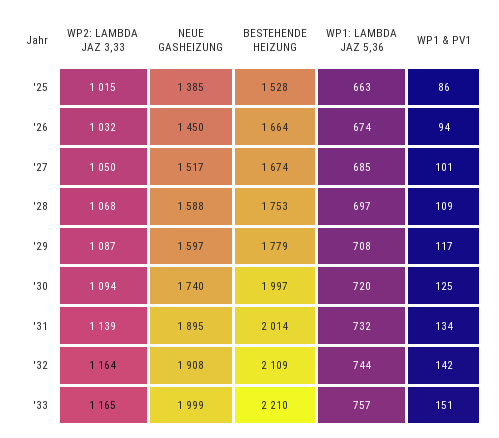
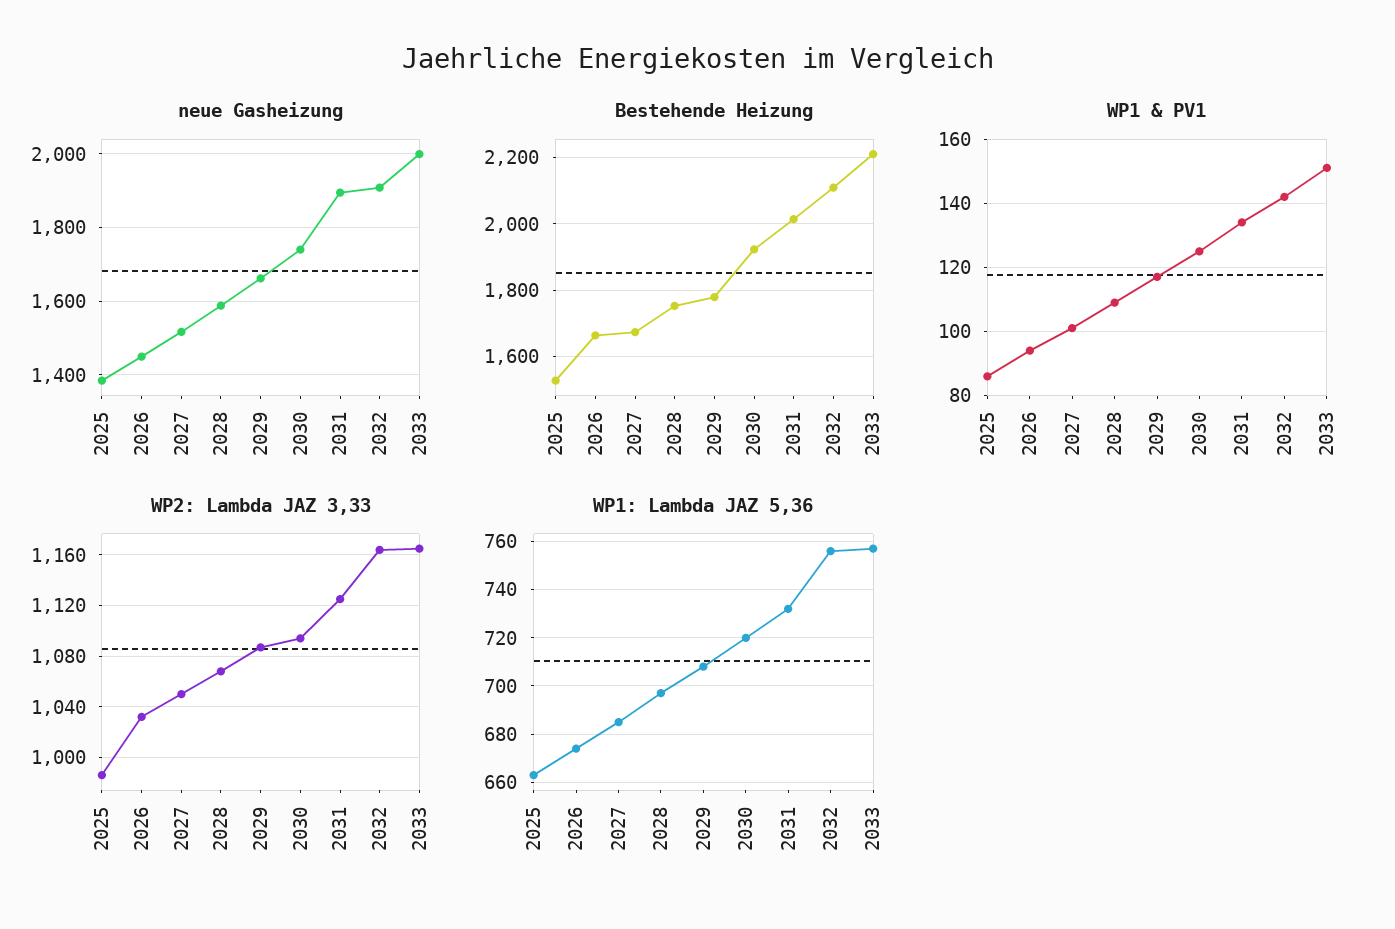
  {
    "WP2: LAMBDA JAZ 3,33": {
-     "'25": 1015,
+     "'25": 985,
      "'26": 1032,
      "'27": 1050,
      "'28": 1068,
      "'29": 1087,
      "'30": 1094,
-     "'31": 1139,
+     "'31": 1125,
      "'32": 1164,
      "'33": 1165
    },
    "NEUE GASHEIZUNG": {
      "'25": 1385,
      "'26": 1450,
      "'27": 1517,
      "'28": 1588,
-     "'29": 1597,
+     "'29": 1660,
      "'30": 1740,
      "'31": 1895,
      "'32": 1908,
      "'33": 1999
    },
    "BESTEHENDE HEIZUNG": {
      "'25": 1528,
      "'26": 1664,
      "'27": 1674,
      "'28": 1753,
      "'29": 1779,
-     "'30": 1997,
+     "'30": 1920,
      "'31": 2014,
      "'32": 2109,
      "'33": 2210
    },
    "WP1: LAMBDA JAZ 5,36": {
      "'25": 663,
      "'26": 674,
      "'27": 685,
      "'28": 697,
      "'29": 708,
      "'30": 720,
      "'31": 732,
-     "'32": 744,
+     "'32": 755,
      "'33": 757
    },
    "WP1 & PV1": {
      "'25": 86,
      "'26": 94,
      "'27": 101,
      "'28": 109,
      "'29": 117,
      "'30": 125,
      "'31": 134,
      "'32": 142,
      "'33": 151
    }
  }

